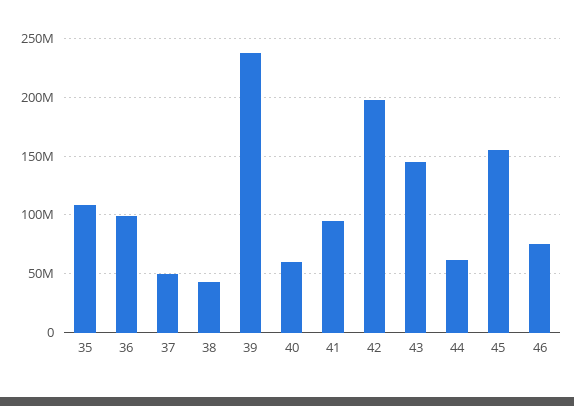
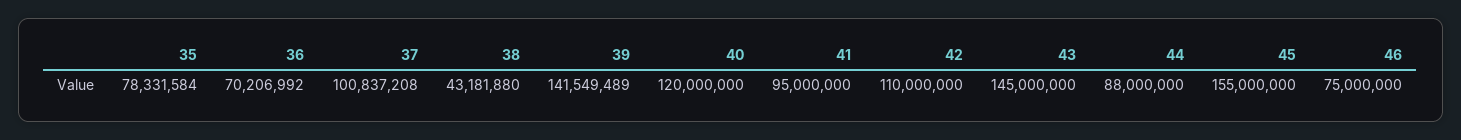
  {
-   "35": 110000000,
+   "35": 78331584,
-   "36": 100000000,
+   "36": 70206992,
-   "37": 50000000,
+   "37": 100837208,
    "38": 43181880,
-   "39": 240000000,
+   "39": 141549489,
-   "40": 60000000,
+   "40": 120000000,
    "41": 95000000,
-   "42": 200000000,
+   "42": 110000000,
    "43": 145000000,
-   "44": 60000000,
+   "44": 88000000,
    "45": 155000000,
    "46": 75000000
  }

